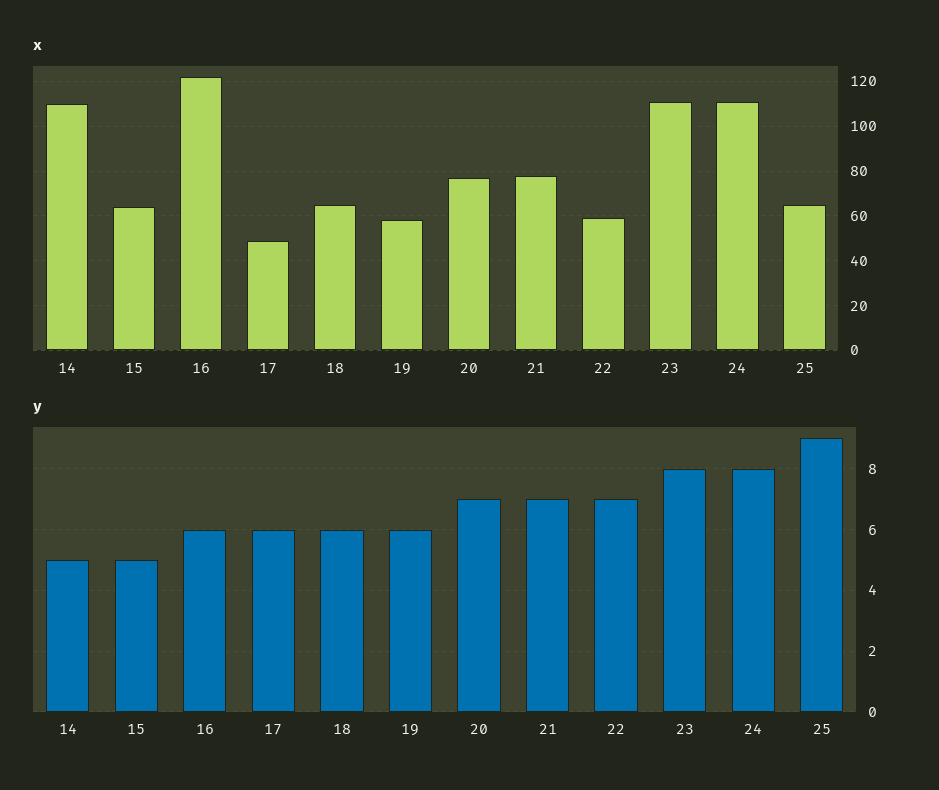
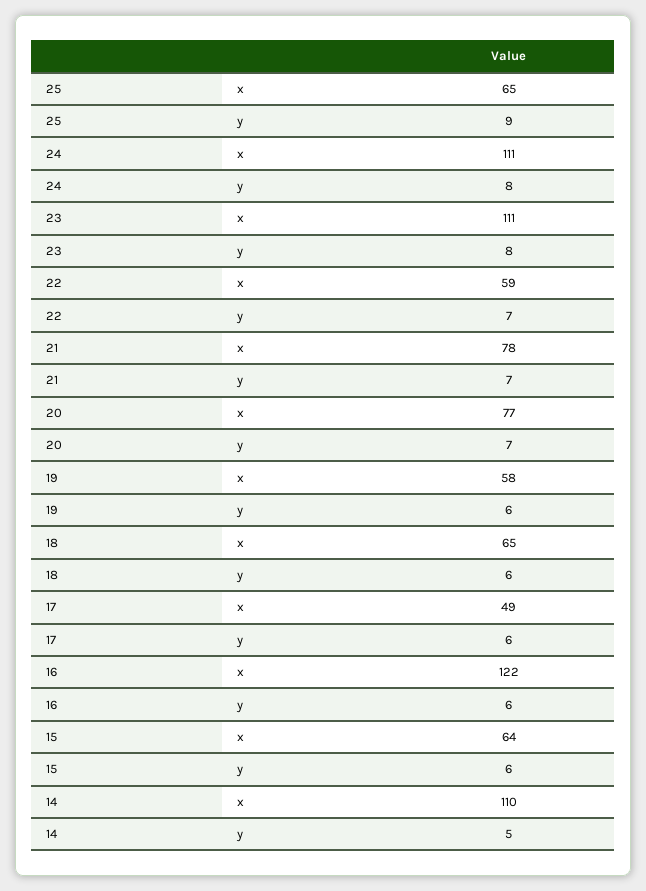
  {
    "x": {
      "14": 110,
      "15": 64,
      "16": 122,
      "17": 49,
      "18": 65,
      "19": 58,
      "20": 77,
      "21": 78,
      "22": 59,
      "23": 111,
      "24": 111,
      "25": 65
    },
    "y": {
      "14": 5,
-     "15": 5,
+     "15": 6,
      "16": 6,
      "17": 6,
      "18": 6,
      "19": 6,
      "20": 7,
      "21": 7,
      "22": 7,
      "23": 8,
      "24": 8,
      "25": 9
    }
  }

